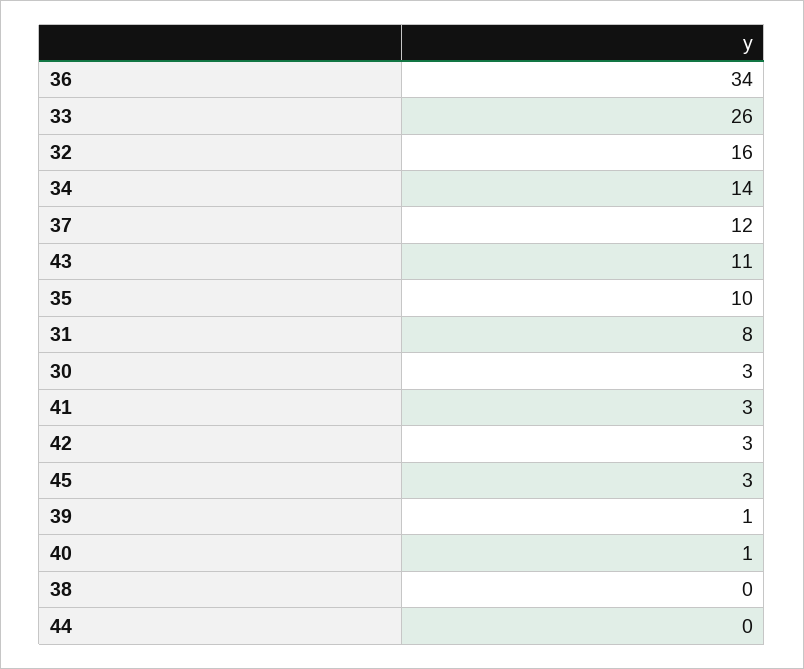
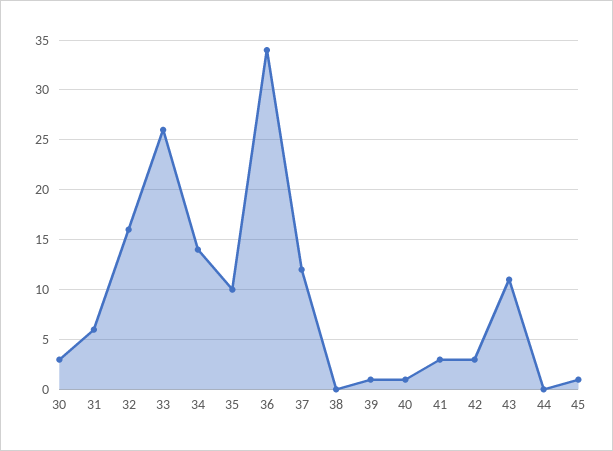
  {
    "36": 34,
    "33": 26,
    "32": 16,
    "34": 14,
    "37": 12,
    "43": 11,
    "35": 10,
-   "31": 8,
+   "31": 6,
    "30": 3,
    "41": 3,
    "42": 3,
-   "45": 3,
+   "45": 1,
    "39": 1,
    "40": 1,
    "38": 0,
    "44": 0
  }

